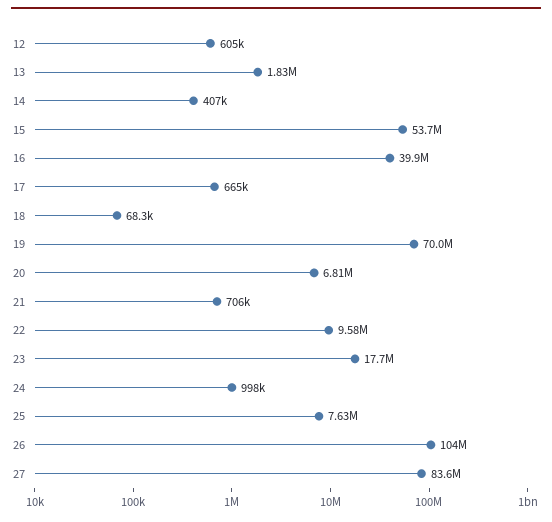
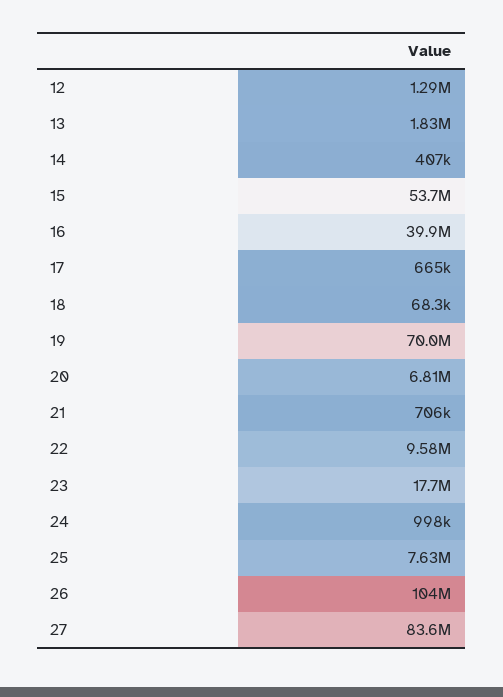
  {
-   "12": 605000,
+   "12": 1290000,
    "13": 1830000,
    "14": 407000,
    "15": 53700000,
    "16": 39900000,
    "17": 665000,
    "18": 68300,
    "19": 70000000,
    "20": 6810000,
    "21": 706000,
    "22": 9580000,
    "23": 17700000,
    "24": 998000,
    "25": 7630000,
    "26": 104000000,
    "27": 83600000
  }

